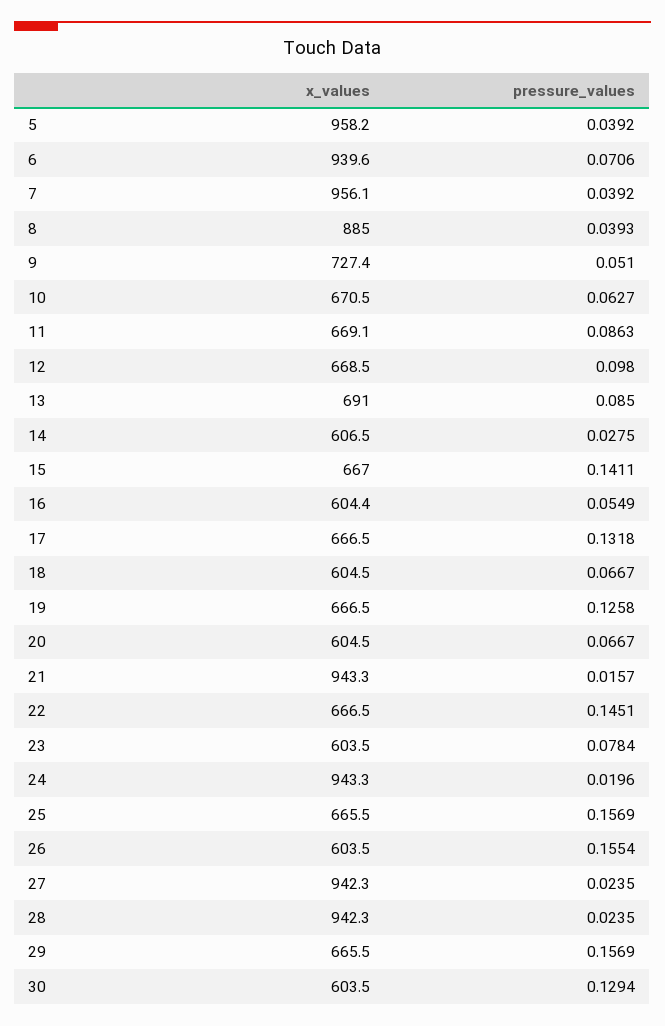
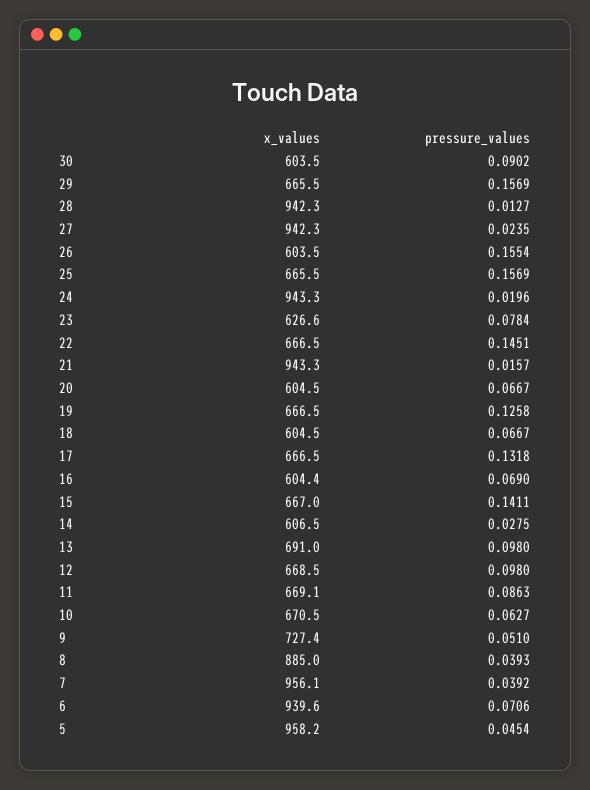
  {
    "x_values": {
      "5": 958.2,
      "6": 939.6,
      "7": 956.1,
      "8": 885,
      "9": 727.4,
      "10": 670.5,
      "11": 669.1,
      "12": 668.5,
      "13": 691,
      "14": 606.5,
      "15": 667,
      "16": 604.4,
      "17": 666.5,
      "18": 604.5,
      "19": 666.5,
      "20": 604.5,
      "21": 943.3,
      "22": 666.5,
-     "23": 603.5,
+     "23": 626.6,
      "24": 943.3,
      "25": 665.5,
      "26": 603.5,
      "27": 942.3,
      "28": 942.3,
      "29": 665.5,
      "30": 603.5
    },
    "pressure_values": {
-     "5": 0.0392,
+     "5": 0.0454,
      "6": 0.0706,
      "7": 0.0392,
      "8": 0.0393,
      "9": 0.051,
      "10": 0.0627,
      "11": 0.0863,
      "12": 0.098,
-     "13": 0.085,
+     "13": 0.098,
      "14": 0.0275,
      "15": 0.1411,
-     "16": 0.0549,
+     "16": 0.069,
      "17": 0.1318,
      "18": 0.0667,
      "19": 0.1258,
      "20": 0.0667,
      "21": 0.0157,
      "22": 0.1451,
      "23": 0.0784,
      "24": 0.0196,
      "25": 0.1569,
      "26": 0.1554,
      "27": 0.0235,
-     "28": 0.0235,
+     "28": 0.0127,
      "29": 0.1569,
-     "30": 0.1294
+     "30": 0.0902
    }
  }

